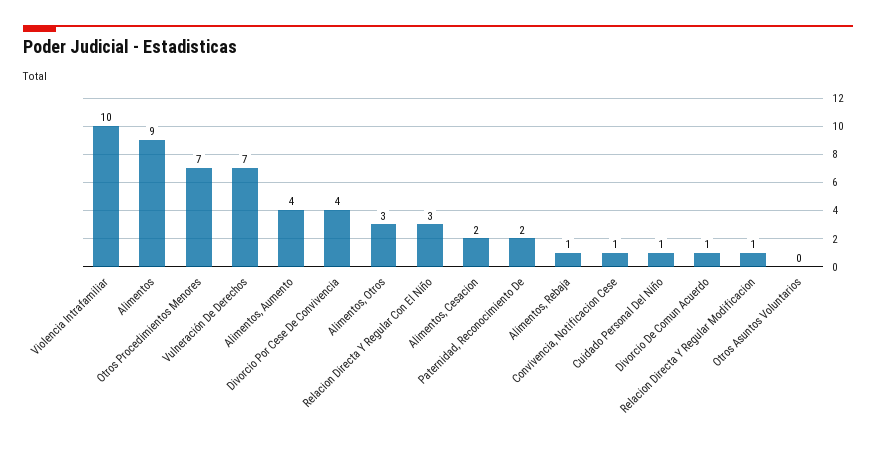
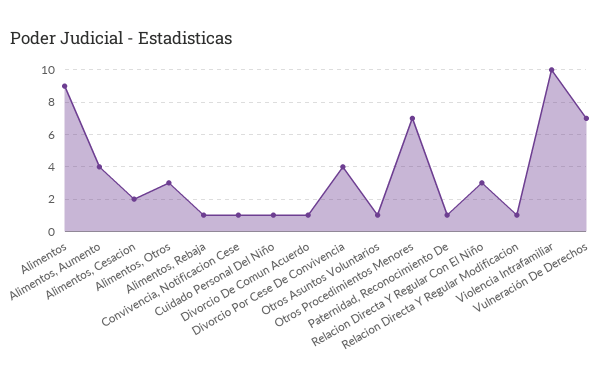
  {
    "Violencia Intrafamiliar": 10,
    "Alimentos": 9,
    "Otros Procedimientos Menores": 7,
    "Vulneración De Derechos": 7,
    "Alimentos, Aumento": 4,
    "Divorcio Por Cese De Convivencia": 4,
    "Alimentos, Otros": 3,
    "Relacion Directa Y Regular Con El Niño": 3,
    "Alimentos, Cesacion": 2,
-   "Paternidad, Reconocimiento De": 2,
+   "Paternidad, Reconocimiento De": 1,
    "Alimentos, Rebaja": 1,
    "Convivencia, Notificacion Cese": 1,
    "Cuidado Personal Del Niño": 1,
    "Divorcio De Comun Acuerdo": 1,
    "Relacion Directa Y Regular Modificacion": 1,
-   "Otros Asuntos Voluntarios": 0
+   "Otros Asuntos Voluntarios": 1
  }

